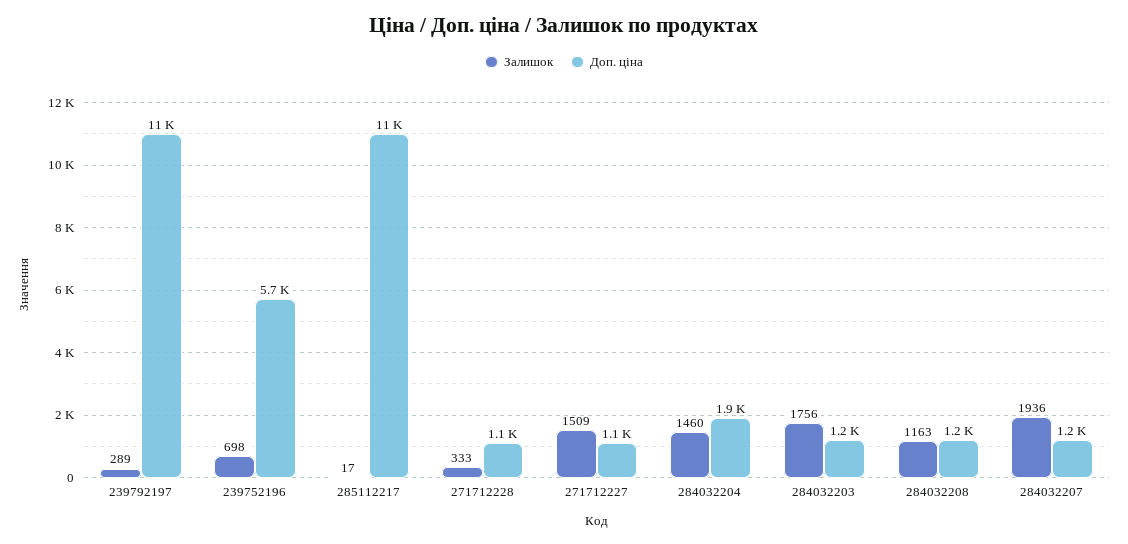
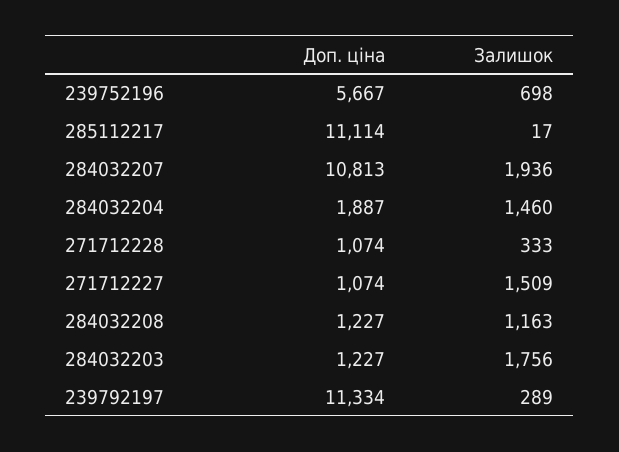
  {
    "Залишок": {
      "239792197": 289,
      "239752196": 698,
      "285112217": 17,
      "271712228": 333,
      "271712227": 1509,
      "284032204": 1460,
      "284032203": 1756,
      "284032208": 1163,
      "284032207": 1936
    },
    "Доп. ціна": {
      "239792197": 11334,
      "239752196": 5667,
      "285112217": 11114,
      "271712228": 1074,
      "271712227": 1074,
      "284032204": 1887,
      "284032203": 1227,
      "284032208": 1227,
-     "284032207": 1200
+     "284032207": 10813
    }
  }

